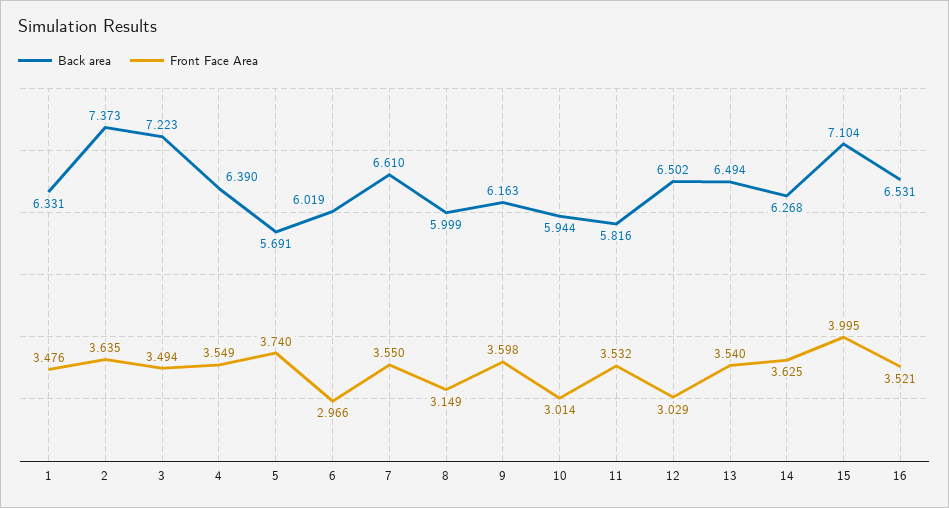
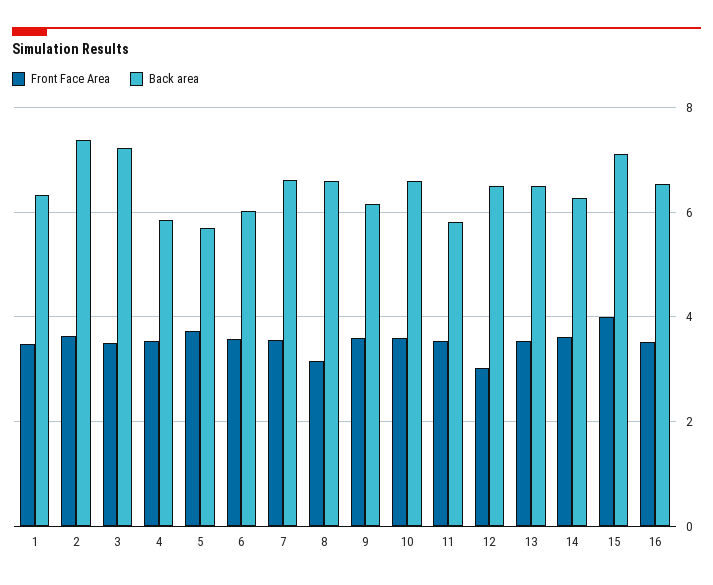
  {
    "Back area": {
      "1": 6.331,
      "2": 7.373,
      "3": 7.223,
-     "4": 6.39,
+     "4": 5.8,
      "5": 5.691,
      "6": 6.019,
      "7": 6.61,
-     "8": 5.999,
+     "8": 6.6,
      "9": 6.163,
-     "10": 5.944,
+     "10": 6.6,
      "11": 5.816,
      "12": 6.502,
      "13": 6.494,
      "14": 6.268,
      "15": 7.104,
      "16": 6.531
    },
    "Front Face Area": {
      "1": 3.476,
      "2": 3.635,
      "3": 3.494,
      "4": 3.549,
      "5": 3.74,
-     "6": 2.966,
+     "6": 3.6,
      "7": 3.55,
      "8": 3.149,
      "9": 3.598,
-     "10": 3.014,
+     "10": 3.6,
      "11": 3.532,
      "12": 3.029,
      "13": 3.54,
      "14": 3.625,
      "15": 3.995,
      "16": 3.521
    }
  }

